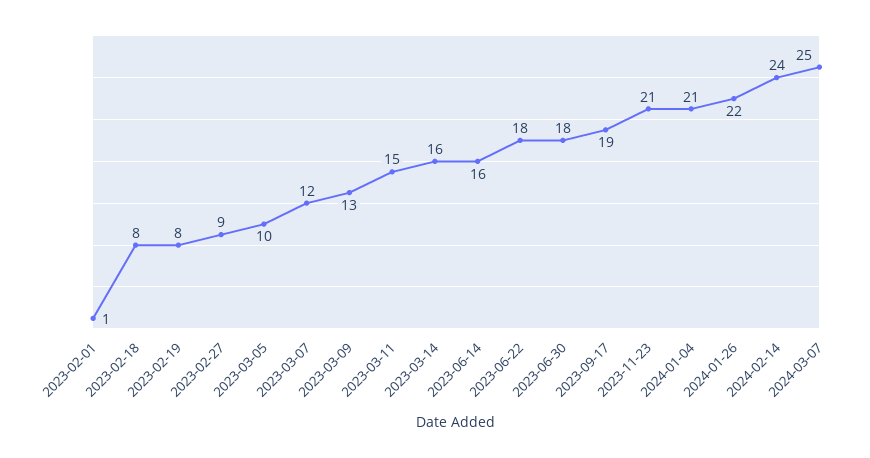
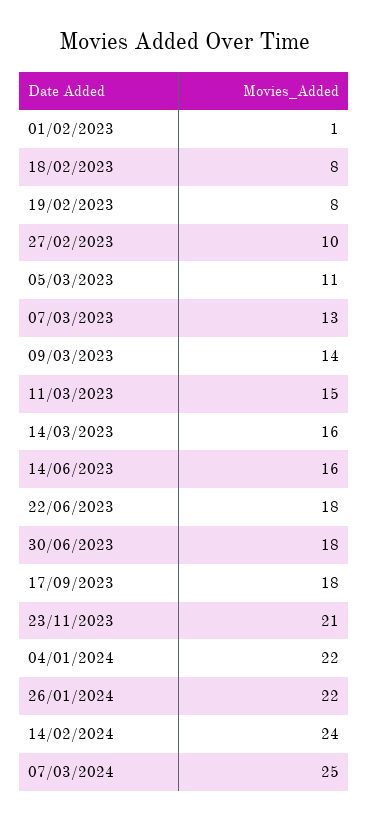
  {
    "2023-02-01": 1,
    "2023-02-18": 8,
    "2023-02-19": 8,
-   "2023-02-27": 9,
+   "2023-02-27": 10,
-   "2023-03-05": 10,
+   "2023-03-05": 11,
-   "2023-03-07": 12,
+   "2023-03-07": 13,
-   "2023-03-09": 13,
+   "2023-03-09": 14,
    "2023-03-11": 15,
    "2023-03-14": 16,
    "2023-06-14": 16,
    "2023-06-22": 18,
    "2023-06-30": 18,
-   "2023-09-17": 19,
+   "2023-09-17": 18,
    "2023-11-23": 21,
-   "2024-01-04": 21,
+   "2024-01-04": 22,
    "2024-01-26": 22,
    "2024-02-14": 24,
    "2024-03-07": 25
  }

